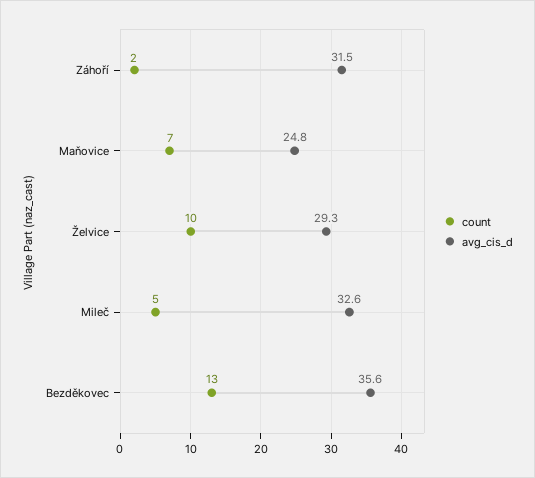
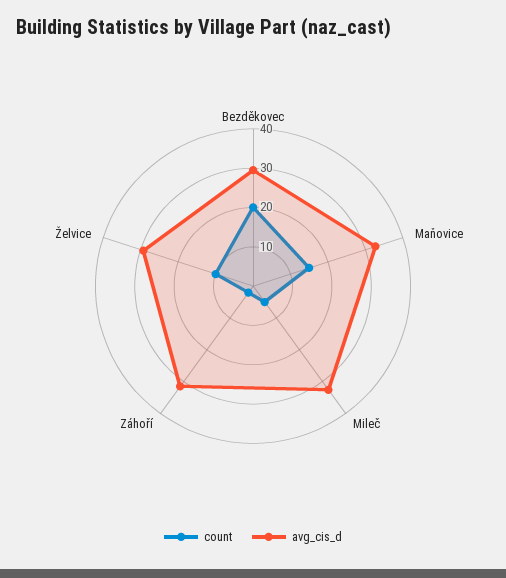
  {
    "count": {
      "Záhoří": 2,
-     "Maňovice": 7,
+     "Maňovice": 15,
      "Želvice": 10,
      "Mileč": 5,
-     "Bezděkovec": 13
+     "Bezděkovec": 20
    },
    "avg_cis_d": {
      "Záhoří": 31.5,
-     "Maňovice": 24.8,
+     "Maňovice": 32.5,
      "Želvice": 29.3,
      "Mileč": 32.6,
-     "Bezděkovec": 35.6
+     "Bezděkovec": 30
    }
  }

